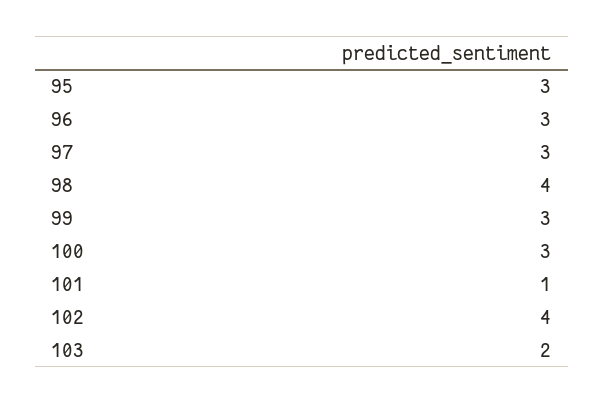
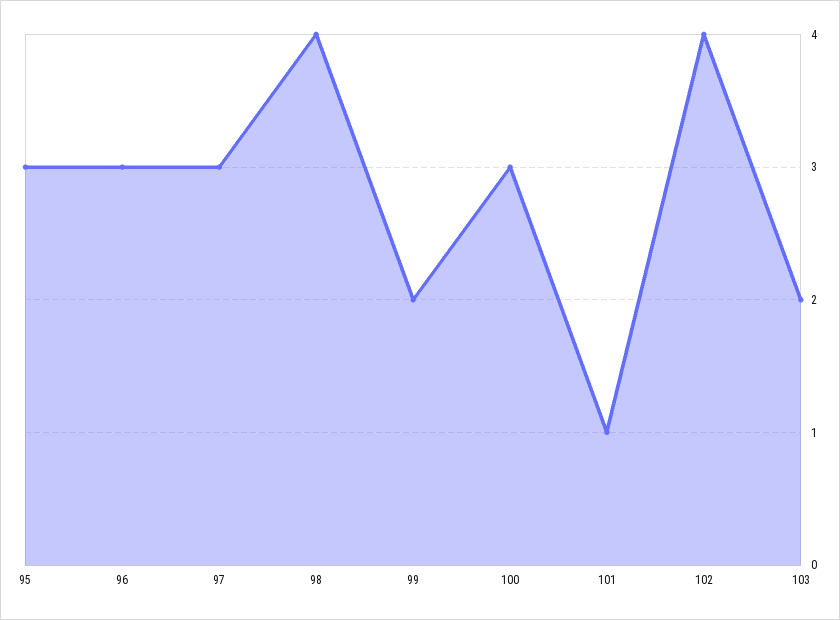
  {
    "95": 3,
    "96": 3,
    "97": 3,
    "98": 4,
-   "99": 3,
+   "99": 2,
    "100": 3,
    "101": 1,
    "102": 4,
    "103": 2
  }

